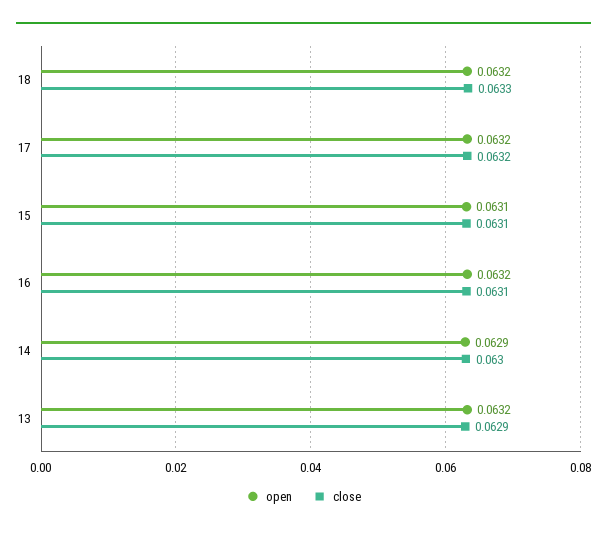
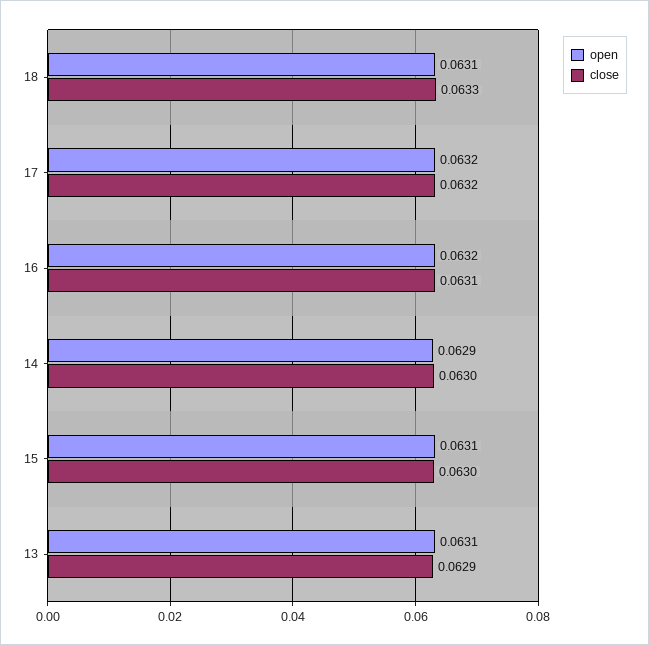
  {
    "open": {
-     "18": 0.0632,
+     "18": 0.0631,
      "17": 0.0632,
      "15": 0.0631,
      "16": 0.0632,
      "14": 0.0629,
-     "13": 0.0632
+     "13": 0.0631
    },
    "close": {
      "18": 0.0633,
      "17": 0.0632,
-     "15": 0.0631,
+     "15": 0.063,
      "16": 0.0631,
      "14": 0.063,
      "13": 0.0629
    }
  }

